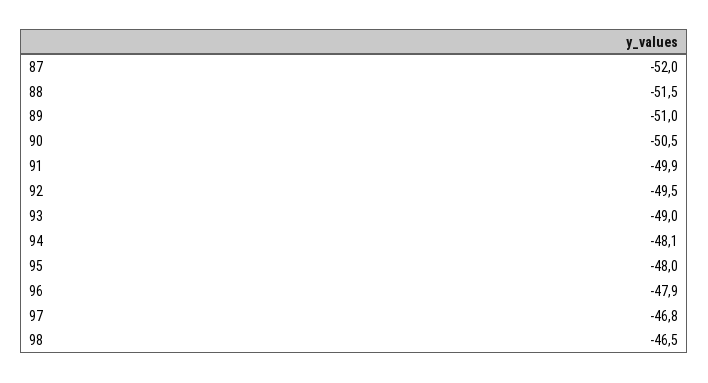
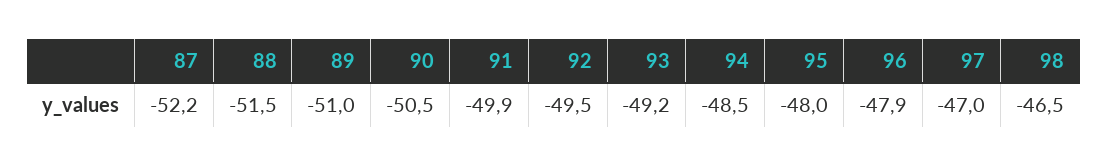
  {
-   "87": -52,
+   "87": -52.2,
    "88": -51.5,
    "89": -51,
    "90": -50.5,
    "91": -49.9,
    "92": -49.5,
-   "93": -49,
+   "93": -49.2,
-   "94": -48.1,
+   "94": -48.5,
    "95": -48,
    "96": -47.9,
-   "97": -46.8,
+   "97": -47,
    "98": -46.5
  }

